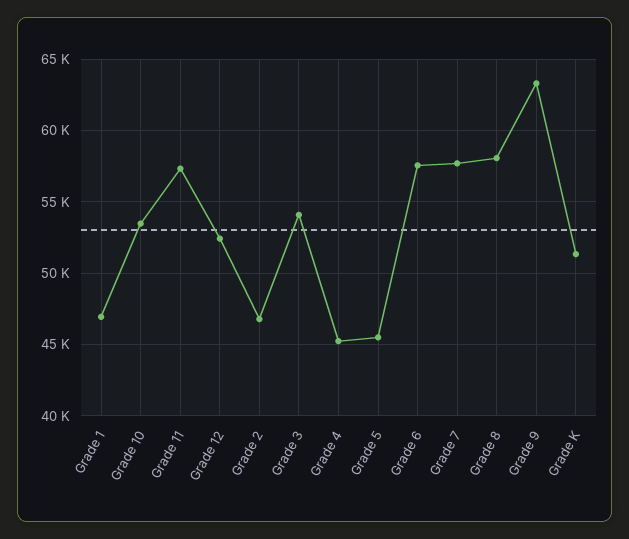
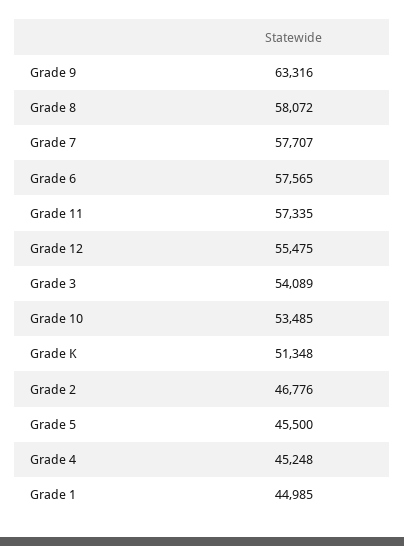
  {
-   "Grade 1": 47000,
+   "Grade 1": 44985,
    "Grade 10": 53485,
    "Grade 11": 57335,
-   "Grade 12": 52500,
+   "Grade 12": 55475,
    "Grade 2": 46776,
    "Grade 3": 54089,
    "Grade 4": 45248,
    "Grade 5": 45500,
    "Grade 6": 57565,
    "Grade 7": 57707,
    "Grade 8": 58072,
    "Grade 9": 63316,
    "Grade K": 51348
  }

